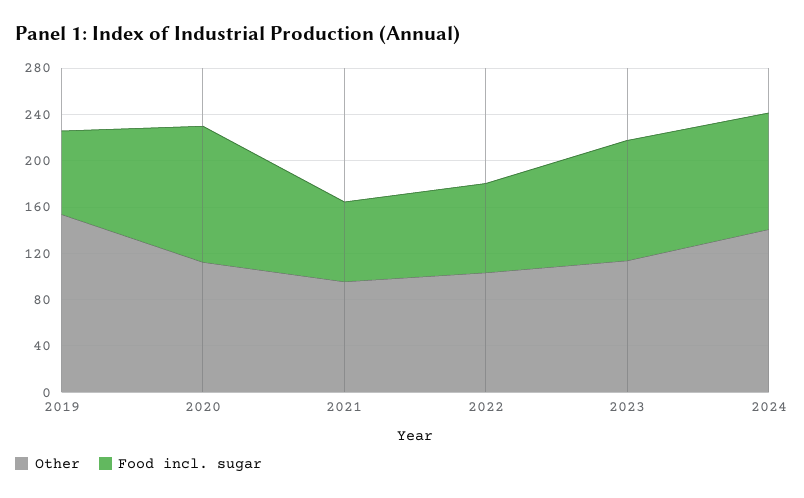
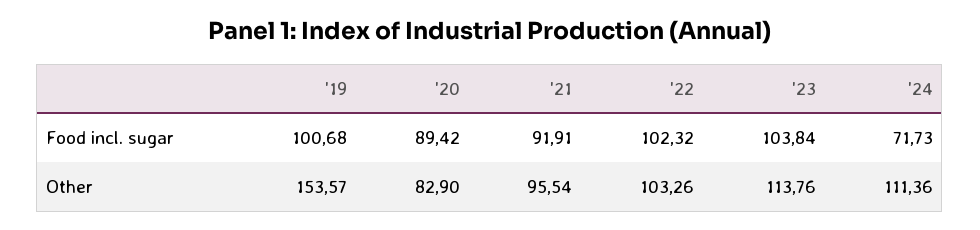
  {
    "Other": {
      "2019": 153.57,
-     "2020": 110,
+     "2020": 82.9,
      "2021": 95.54,
      "2022": 103.26,
      "2023": 113.76,
-     "2024": 140
+     "2024": 111.36
    },
    "Food incl. sugar": {
-     "2019": 70,
+     "2019": 100.68,
-     "2020": 120,
+     "2020": 89.42,
-     "2021": 70,
+     "2021": 91.91,
-     "2022": 80,
+     "2022": 102.32,
      "2023": 103.84,
-     "2024": 100
+     "2024": 71.73
    }
  }

